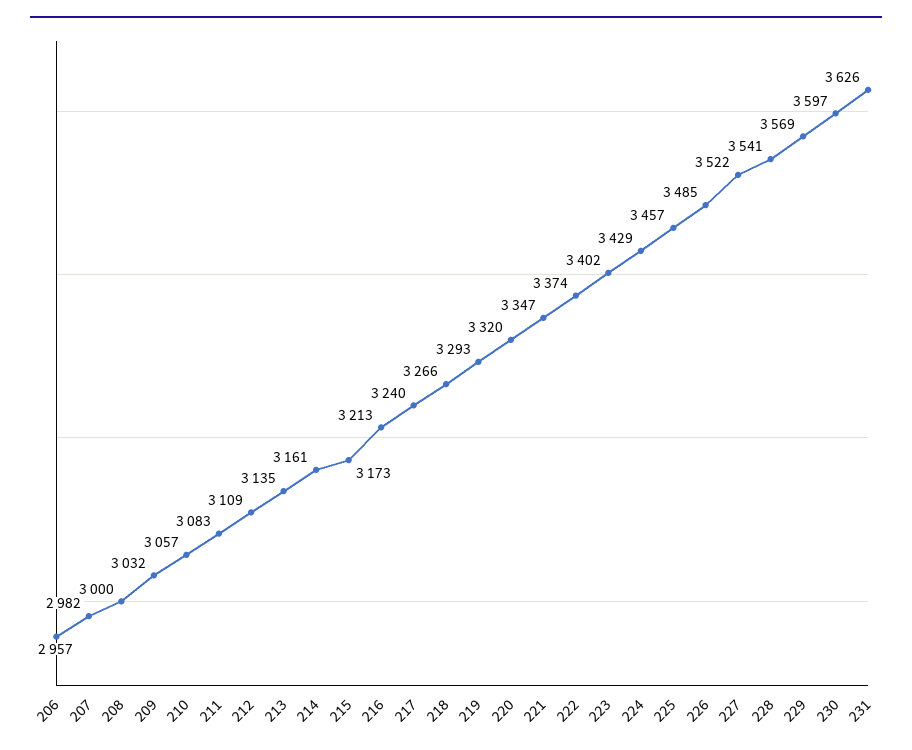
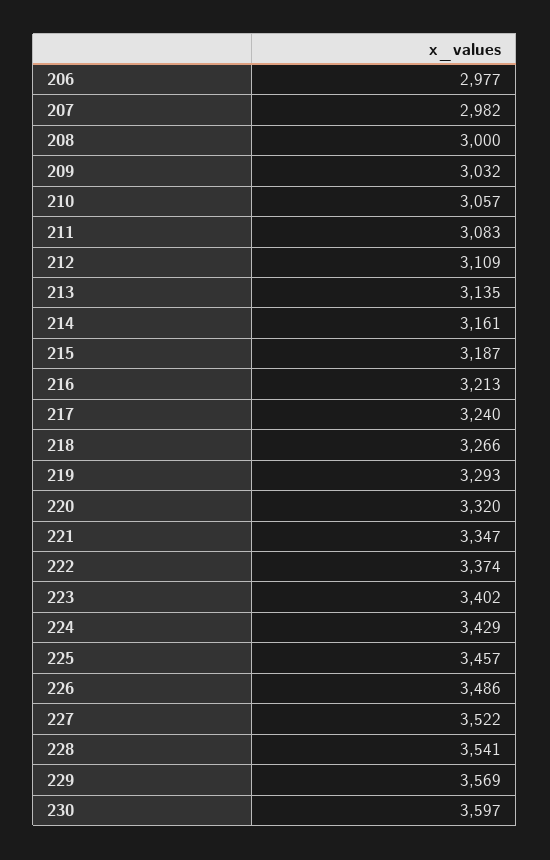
  {
-   "206": 2957,
+   "206": 2977,
    "207": 2982,
    "208": 3000,
    "209": 3032,
    "210": 3057,
    "211": 3083,
    "212": 3109,
    "213": 3135,
    "214": 3161,
-   "215": 3173,
+   "215": 3187,
    "216": 3213,
    "217": 3240,
    "218": 3266,
    "219": 3293,
    "220": 3320,
    "221": 3347,
    "222": 3374,
    "223": 3402,
    "224": 3429,
    "225": 3457,
-   "226": 3485,
+   "226": 3486,
    "227": 3522,
    "228": 3541,
    "229": 3569,
-   "230": 3597,
+   "230": 3597
-   "231": 3626
  }

